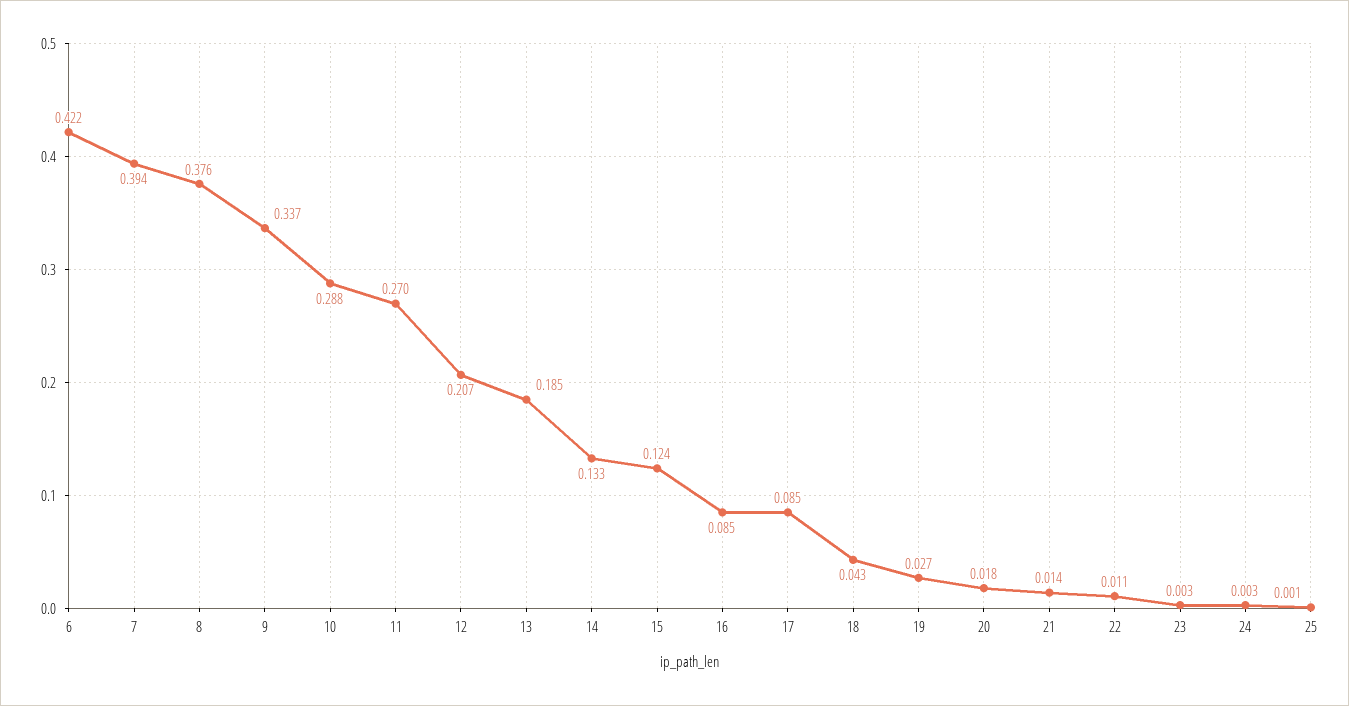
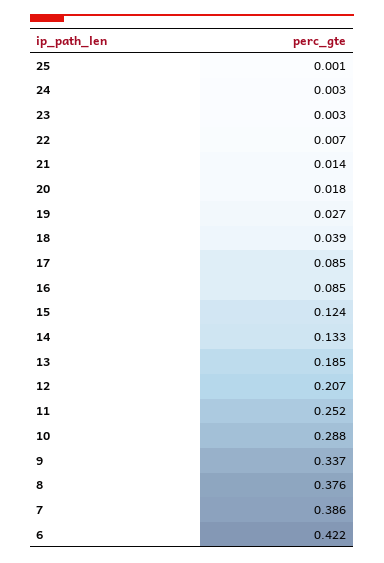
  {
    "6": 0.422,
-   "7": 0.394,
+   "7": 0.386,
    "8": 0.376,
    "9": 0.337,
    "10": 0.288,
-   "11": 0.27,
+   "11": 0.252,
    "12": 0.207,
    "13": 0.185,
    "14": 0.133,
    "15": 0.124,
    "16": 0.085,
    "17": 0.085,
-   "18": 0.043,
+   "18": 0.039,
    "19": 0.027,
    "20": 0.018,
    "21": 0.014,
-   "22": 0.011,
+   "22": 0.007,
    "23": 0.003,
    "24": 0.003,
    "25": 0.001
  }

